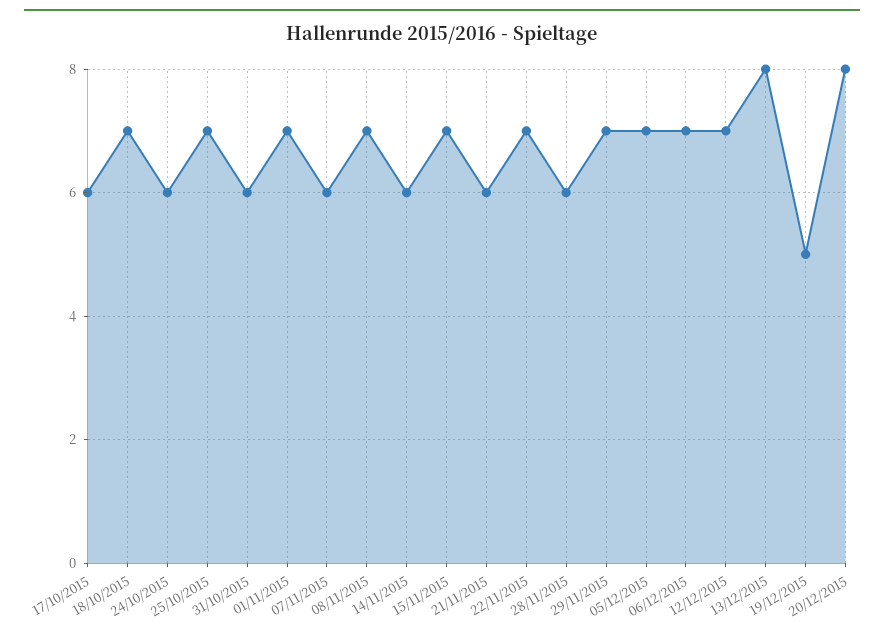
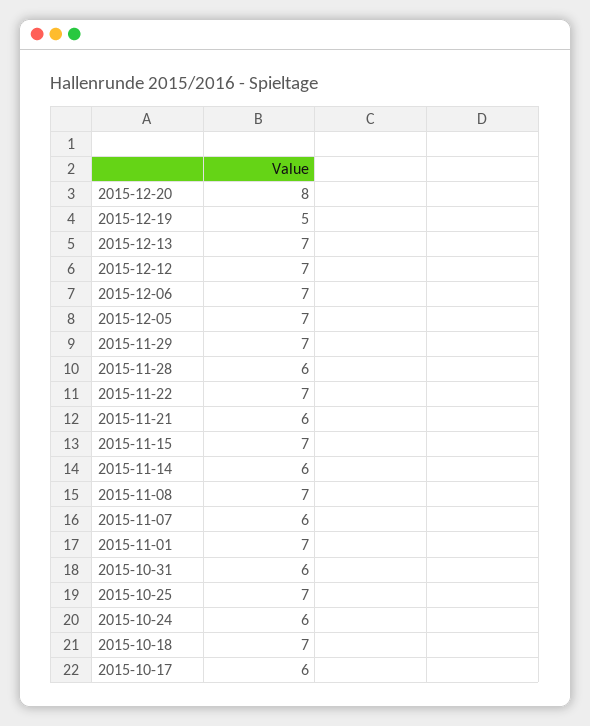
  {
    "17/10/2015": 6,
    "18/10/2015": 7,
    "24/10/2015": 6,
    "25/10/2015": 7,
    "31/10/2015": 6,
    "01/11/2015": 7,
    "07/11/2015": 6,
    "08/11/2015": 7,
    "14/11/2015": 6,
    "15/11/2015": 7,
    "21/11/2015": 6,
    "22/11/2015": 7,
    "28/11/2015": 6,
    "29/11/2015": 7,
    "05/12/2015": 7,
    "06/12/2015": 7,
    "12/12/2015": 7,
-   "13/12/2015": 8,
+   "13/12/2015": 7,
    "19/12/2015": 5,
    "20/12/2015": 8
  }

